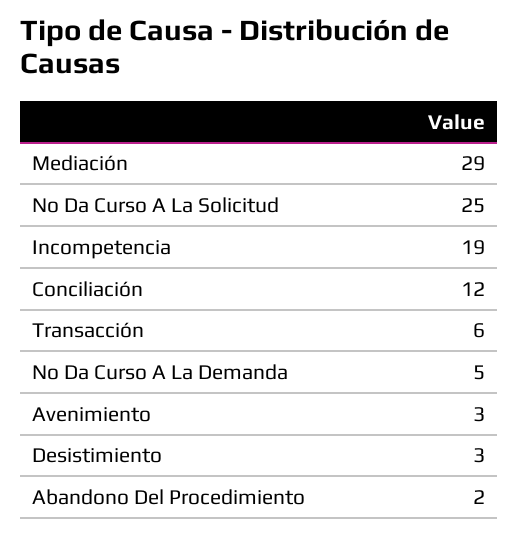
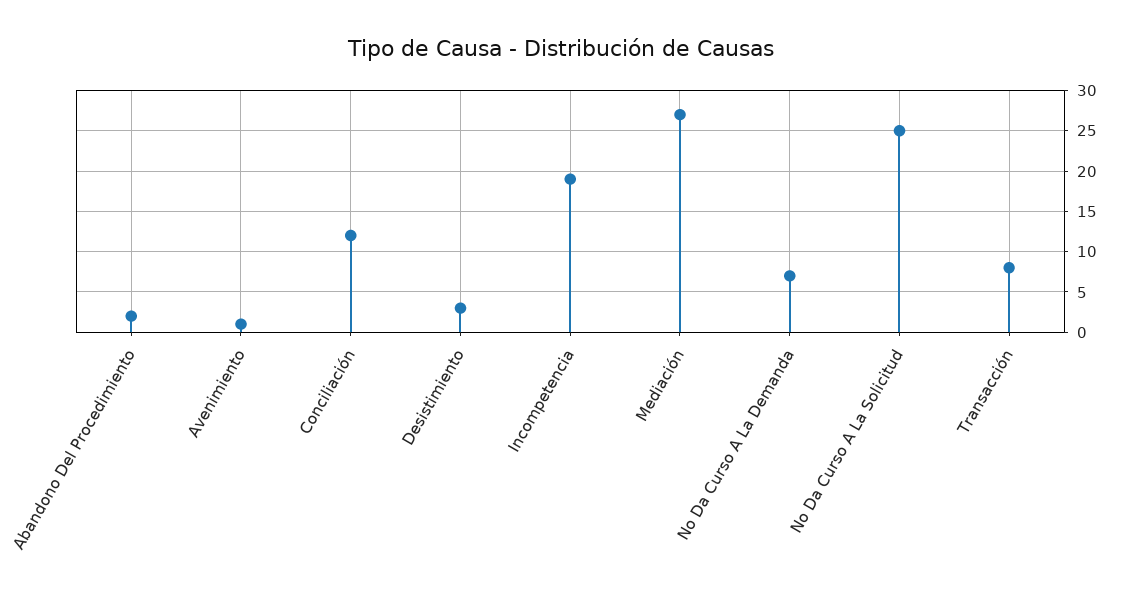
  {
-   "Mediación": 29,
+   "Mediación": 27,
    "No Da Curso A La Solicitud": 25,
    "Incompetencia": 19,
    "Conciliación": 12,
-   "Transacción": 6,
+   "Transacción": 8,
-   "No Da Curso A La Demanda": 5,
+   "No Da Curso A La Demanda": 7,
-   "Avenimiento": 3,
+   "Avenimiento": 1,
    "Desistimiento": 3,
    "Abandono Del Procedimiento": 2
  }

